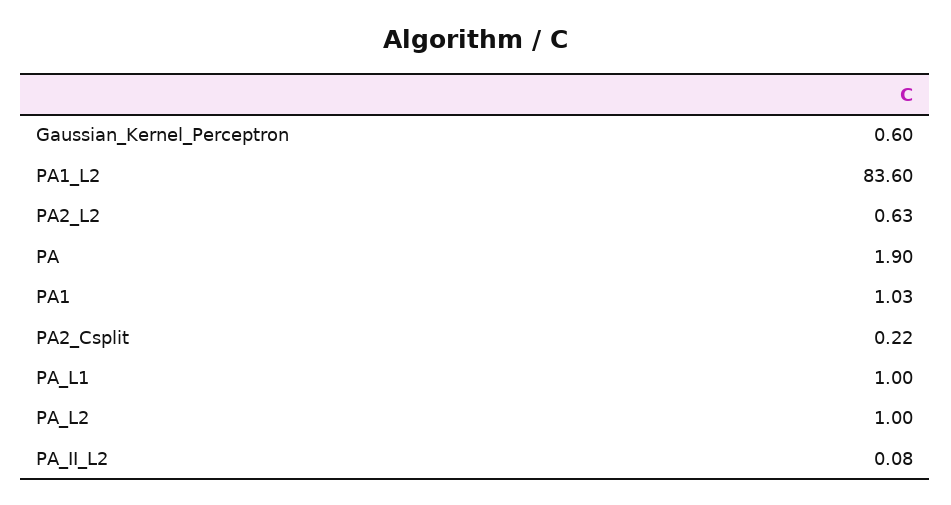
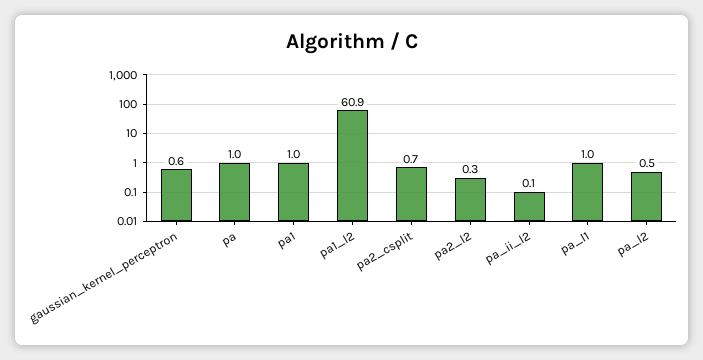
  {
    "Gaussian_Kernel_Perceptron": 0.6,
-   "PA1_L2": 83.6,
+   "PA1_L2": 60.9,
-   "PA2_L2": 0.63,
+   "PA2_L2": 0.3,
-   "PA": 1.9,
+   "PA": 1,
    "PA1": 1.03,
-   "PA2_Csplit": 0.22,
+   "PA2_Csplit": 0.7,
    "PA_L1": 1,
-   "PA_L2": 1,
+   "PA_L2": 0.5,
    "PA_II_L2": 0.08
  }

